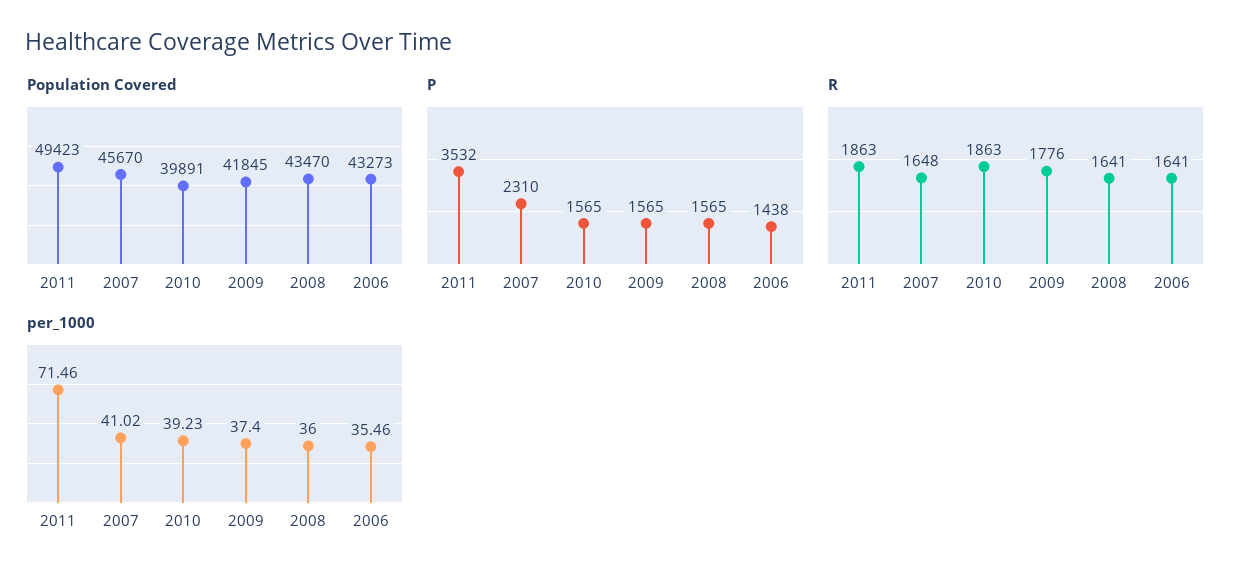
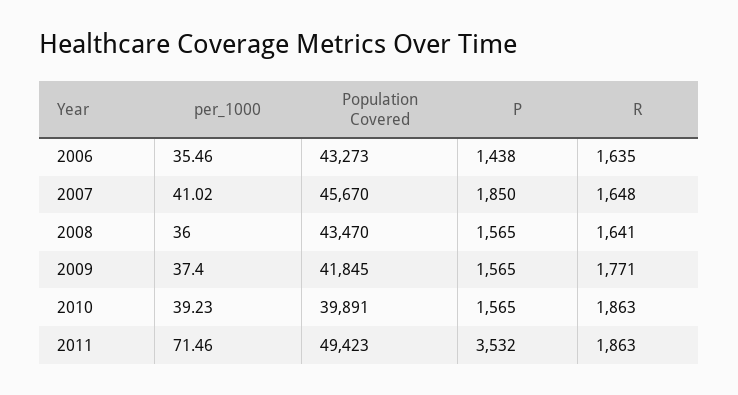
  {
    "Population Covered": {
      "2011": 49423,
      "2007": 45670,
      "2010": 39891,
      "2009": 41845,
      "2008": 43470,
      "2006": 43273
    },
    "P": {
      "2011": 3532,
-     "2007": 2310,
+     "2007": 1850,
      "2010": 1565,
      "2009": 1565,
      "2008": 1565,
      "2006": 1438
    },
    "R": {
      "2011": 1863,
      "2007": 1648,
      "2010": 1863,
-     "2009": 1776,
+     "2009": 1771,
      "2008": 1641,
-     "2006": 1641
+     "2006": 1635
    },
    "per_1000": {
      "2011": 71.46,
      "2007": 41.02,
      "2010": 39.23,
      "2009": 37.4,
      "2008": 36,
      "2006": 35.46
    }
  }

